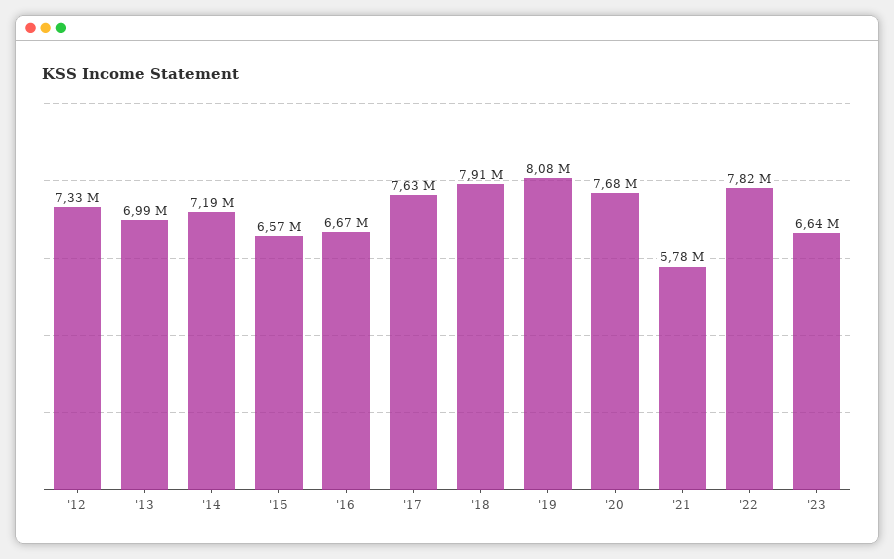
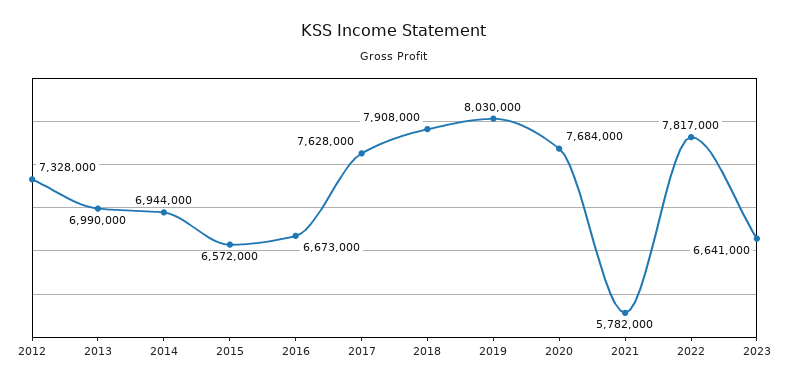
  {
    "'12": 7328000,
    "'13": 6990000,
-   "'14": 7190000,
+   "'14": 6944000,
    "'15": 6572000,
    "'16": 6673000,
    "'17": 7628000,
    "'18": 7908000,
-   "'19": 8080000,
+   "'19": 8030000,
    "'20": 7684000,
    "'21": 5782000,
    "'22": 7817000,
    "'23": 6641000
  }

